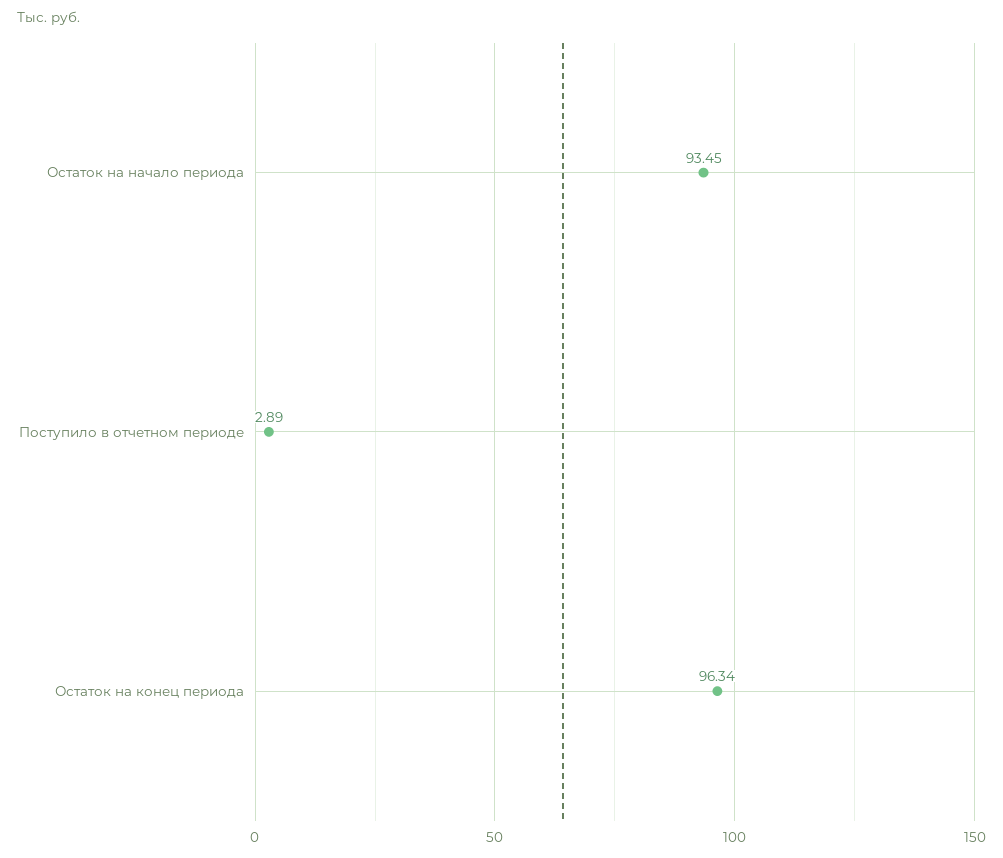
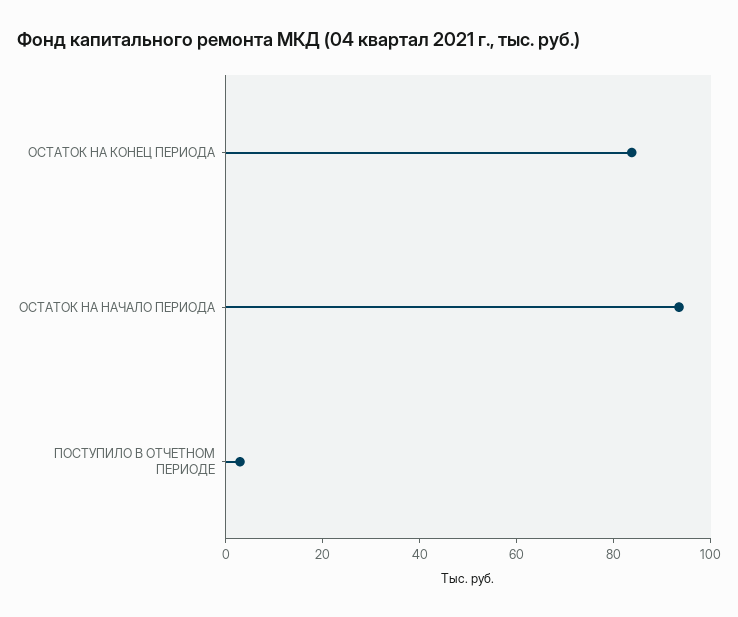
  {
    "Остаток на начало периода": 93.45,
    "Поступило в отчетном периоде": 2.89,
-   "Остаток на конец периода": 96.34
+   "Остаток на конец периода": 85
  }

